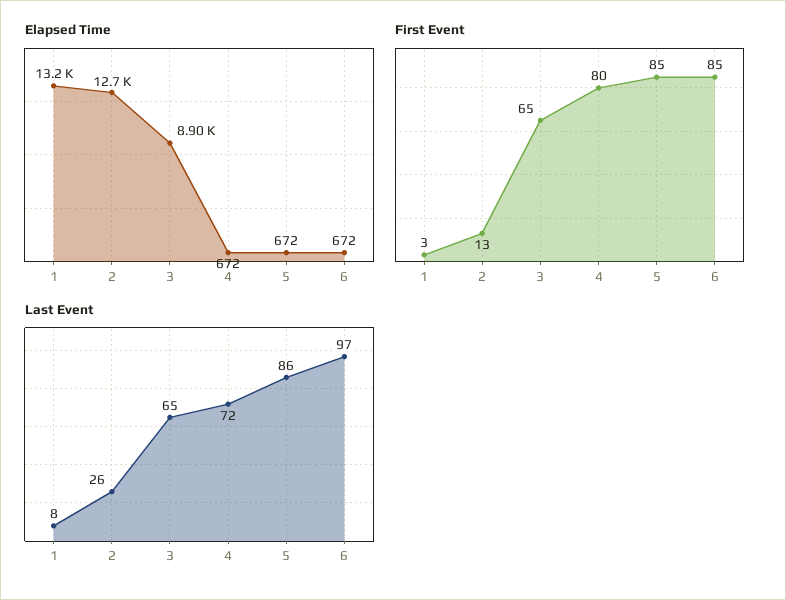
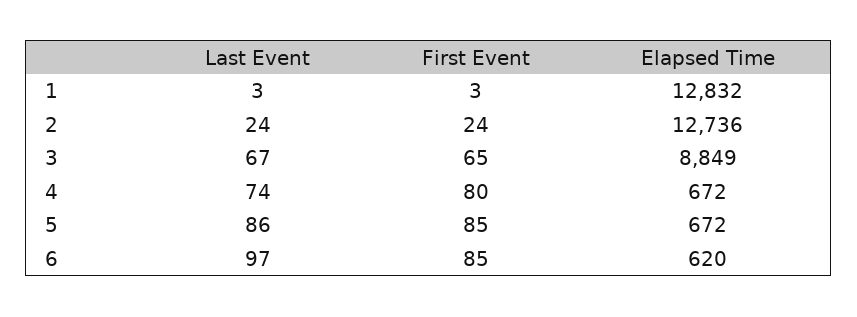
  {
    "Elapsed Time": {
-     "1": 13200,
+     "1": 12832,
      "2": 12736,
-     "3": 8900,
+     "3": 8849,
      "4": 672,
      "5": 672,
-     "6": 672
+     "6": 620
    },
    "First Event": {
      "1": 3,
-     "2": 13,
+     "2": 24,
      "3": 65,
      "4": 80,
      "5": 85,
      "6": 85
    },
    "Last Event": {
-     "1": 8,
+     "1": 3,
-     "2": 26,
+     "2": 24,
-     "3": 65,
+     "3": 67,
-     "4": 72,
+     "4": 74,
      "5": 86,
      "6": 97
    }
  }

